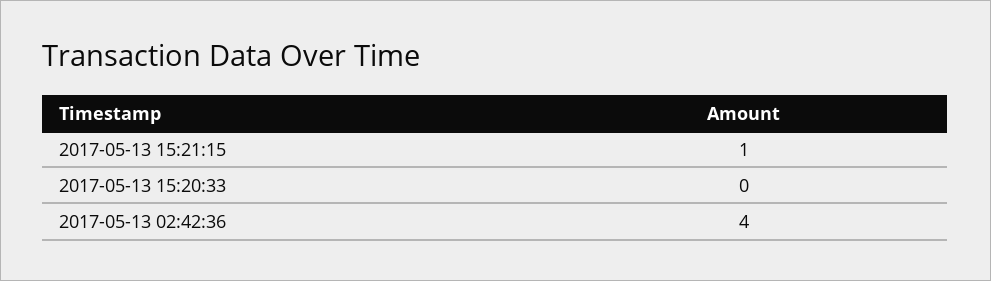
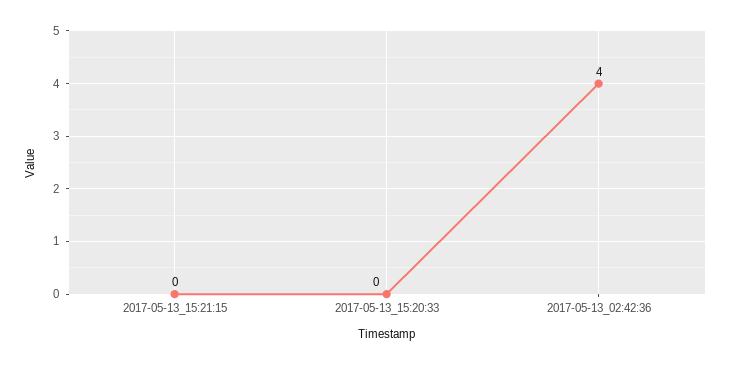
  {
-   "2017-05-13 15:21:15": 1,
+   "2017-05-13 15:21:15": 0,
    "2017-05-13 15:20:33": 0,
    "2017-05-13 02:42:36": 4
  }

